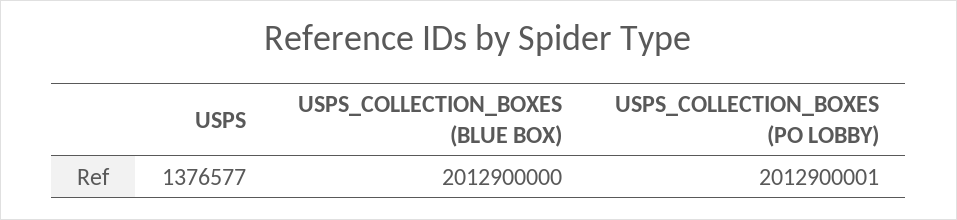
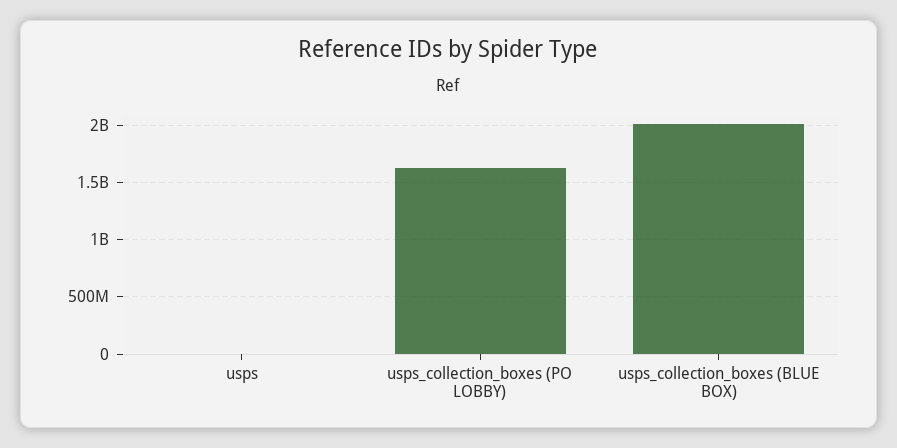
  {
    "USPS": 1376577,
    "USPS_COLLECTION_BOXES (BLUE BOX)": 2012900000,
-   "USPS_COLLECTION_BOXES (PO LOBBY)": 2012900001
+   "USPS_COLLECTION_BOXES (PO LOBBY)": 1600000000
  }

